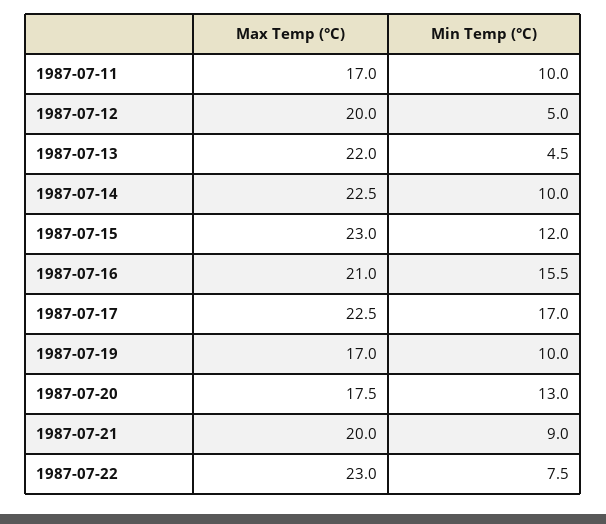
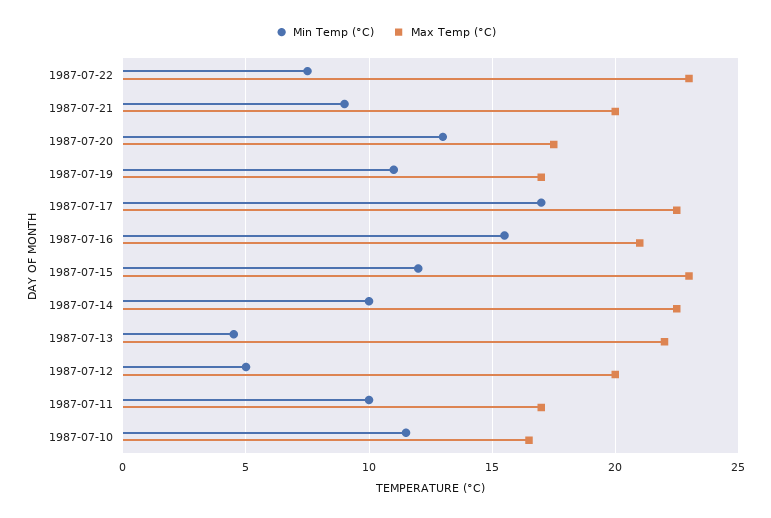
  {
    "Max Temp (°C)": {
      "1987-07-11": 17,
      "1987-07-12": 20,
      "1987-07-13": 22,
      "1987-07-14": 22.5,
      "1987-07-15": 23,
      "1987-07-16": 21,
      "1987-07-17": 22.5,
      "1987-07-19": 17,
      "1987-07-20": 17.5,
      "1987-07-21": 20,
-     "1987-07-22": 23
+     "1987-07-22": 23,
+     "1987-07-10": 16.5
    },
    "Min Temp (°C)": {
      "1987-07-11": 10,
      "1987-07-12": 5,
      "1987-07-13": 4.5,
      "1987-07-14": 10,
      "1987-07-15": 12,
      "1987-07-16": 15.5,
      "1987-07-17": 17,
-     "1987-07-19": 10,
+     "1987-07-19": 11,
      "1987-07-20": 13,
      "1987-07-21": 9,
-     "1987-07-22": 7.5
+     "1987-07-22": 7.5,
+     "1987-07-10": 11.5
    }
  }

